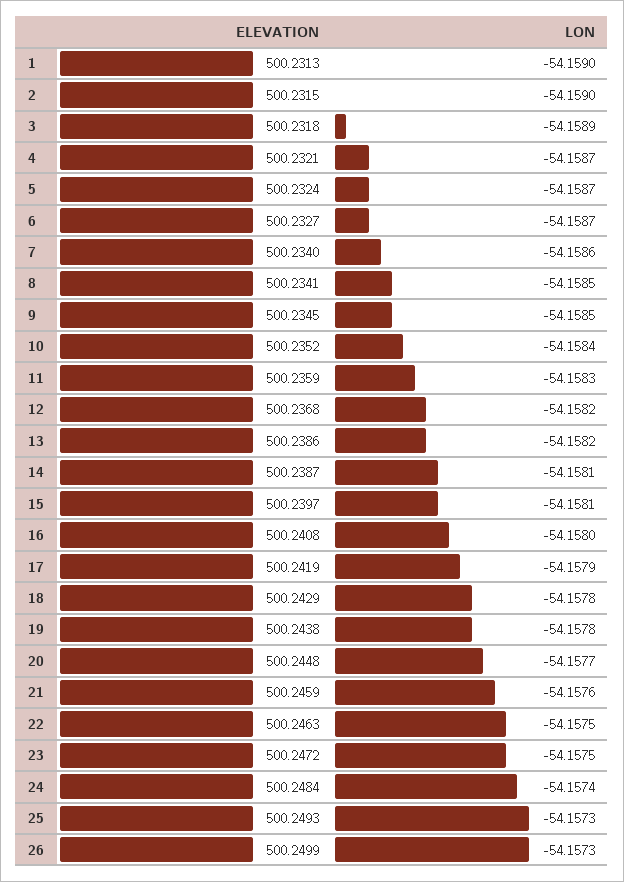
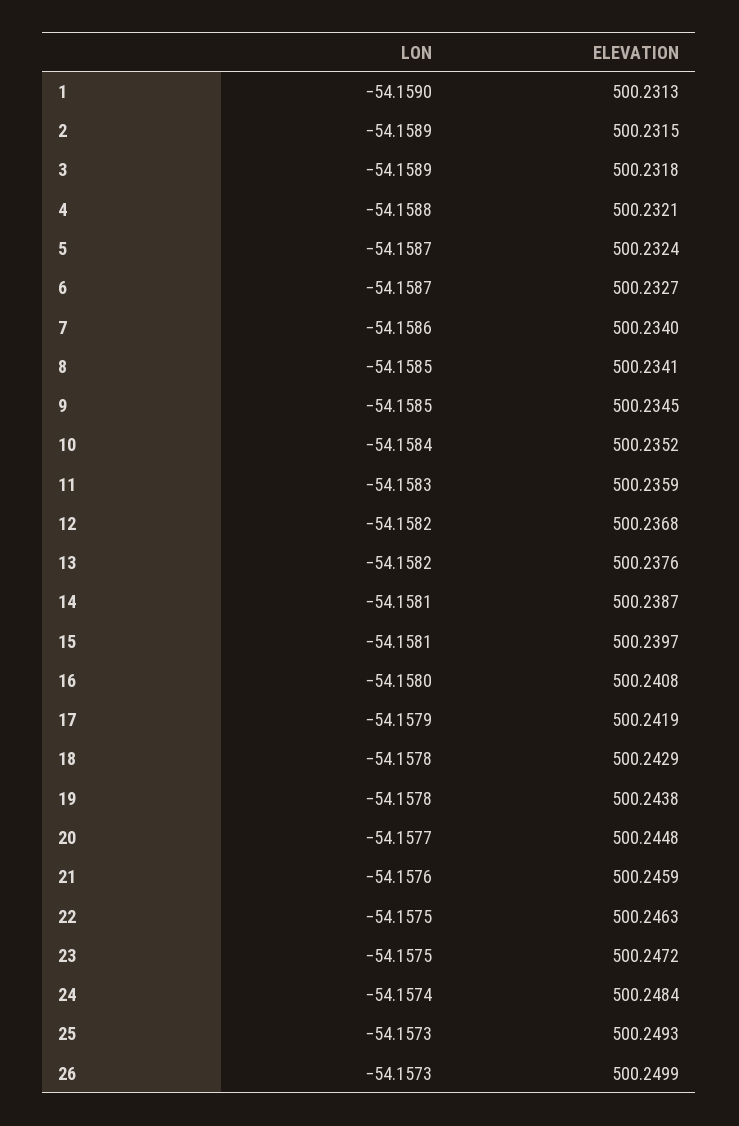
  {
    "ELEVATION": {
      "1": 500.2313,
      "2": 500.2315,
      "3": 500.2318,
      "4": 500.2321,
      "5": 500.2324,
      "6": 500.2327,
      "7": 500.234,
      "8": 500.2341,
      "9": 500.2345,
      "10": 500.2352,
      "11": 500.2359,
      "12": 500.2368,
-     "13": 500.2386,
+     "13": 500.2376,
      "14": 500.2387,
      "15": 500.2397,
      "16": 500.2408,
      "17": 500.2419,
      "18": 500.2429,
      "19": 500.2438,
      "20": 500.2448,
      "21": 500.2459,
      "22": 500.2463,
      "23": 500.2472,
      "24": 500.2484,
      "25": 500.2493,
      "26": 500.2499
    },
    "LON": {
      "1": -54.159,
-     "2": -54.159,
+     "2": -54.1589,
      "3": -54.1589,
-     "4": -54.1587,
+     "4": -54.1588,
      "5": -54.1587,
      "6": -54.1587,
      "7": -54.1586,
      "8": -54.1585,
      "9": -54.1585,
      "10": -54.1584,
      "11": -54.1583,
      "12": -54.1582,
      "13": -54.1582,
      "14": -54.1581,
      "15": -54.1581,
      "16": -54.158,
      "17": -54.1579,
      "18": -54.1578,
      "19": -54.1578,
      "20": -54.1577,
      "21": -54.1576,
      "22": -54.1575,
      "23": -54.1575,
      "24": -54.1574,
      "25": -54.1573,
      "26": -54.1573
    }
  }

